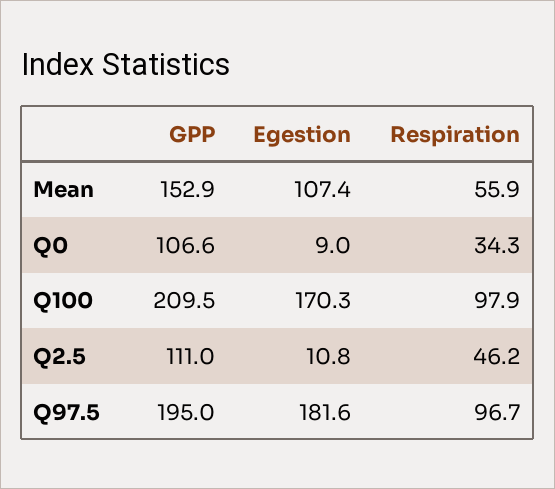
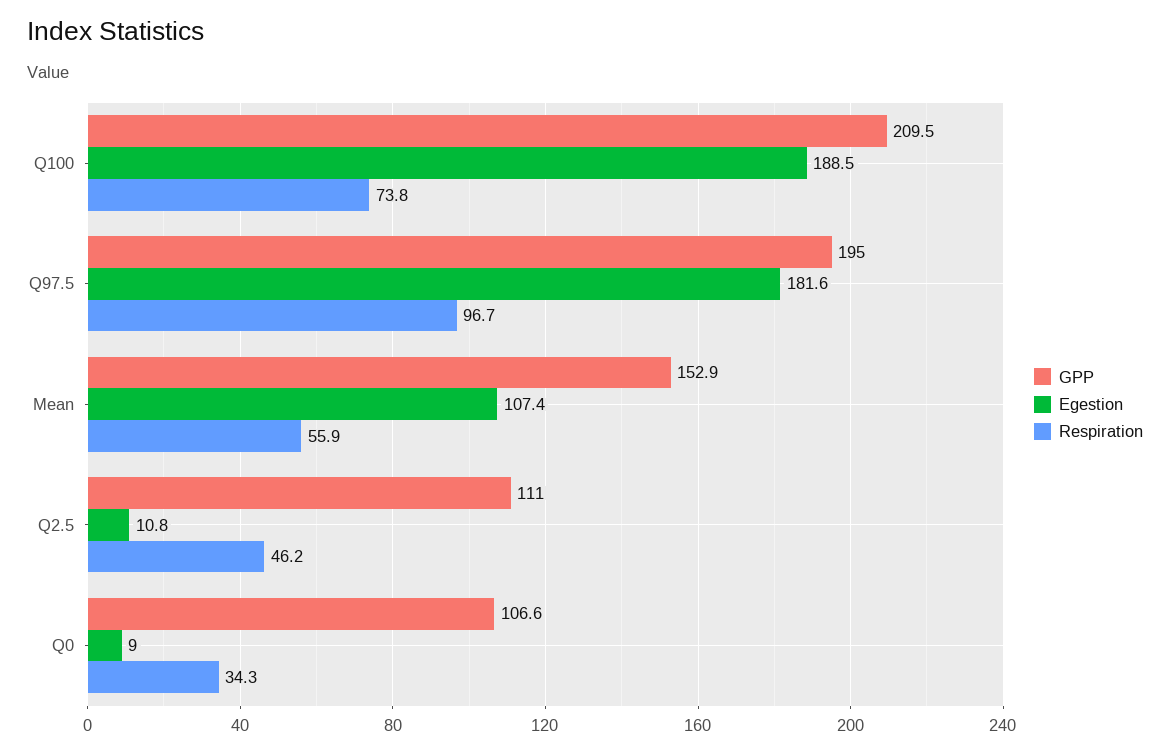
  {
    "GPP": {
      "Mean": 152.9,
      "Q0": 106.6,
      "Q100": 209.5,
      "Q2.5": 111,
      "Q97.5": 195
    },
    "Egestion": {
      "Mean": 107.4,
      "Q0": 9,
-     "Q100": 170.3,
+     "Q100": 188.5,
      "Q2.5": 10.8,
      "Q97.5": 181.6
    },
    "Respiration": {
      "Mean": 55.9,
      "Q0": 34.3,
-     "Q100": 97.9,
+     "Q100": 73.8,
      "Q2.5": 46.2,
      "Q97.5": 96.7
    }
  }

